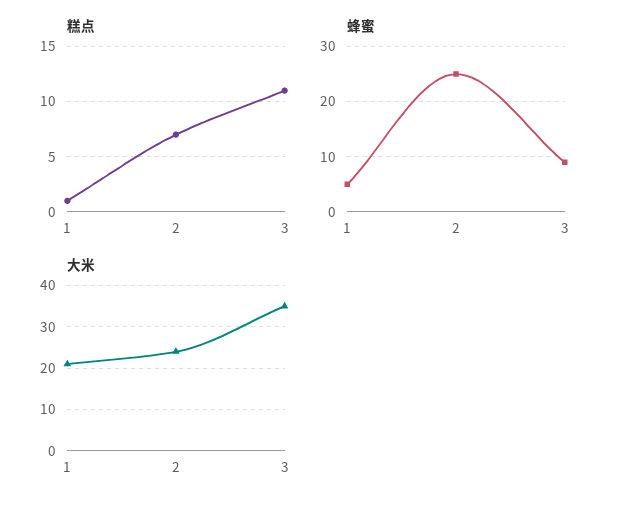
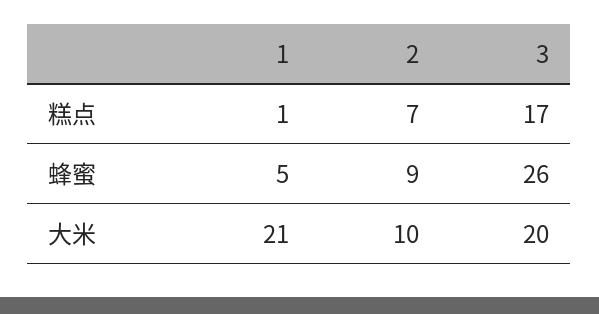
  {
    "糕点": {
      "1": 1,
      "2": 7,
-     "3": 11
+     "3": 17
    },
    "蜂蜜": {
      "1": 5,
-     "2": 25,
+     "2": 9,
-     "3": 10
+     "3": 26
    },
    "大米": {
      "1": 21,
-     "2": 25,
+     "2": 10,
-     "3": 35
+     "3": 20
    }
  }

